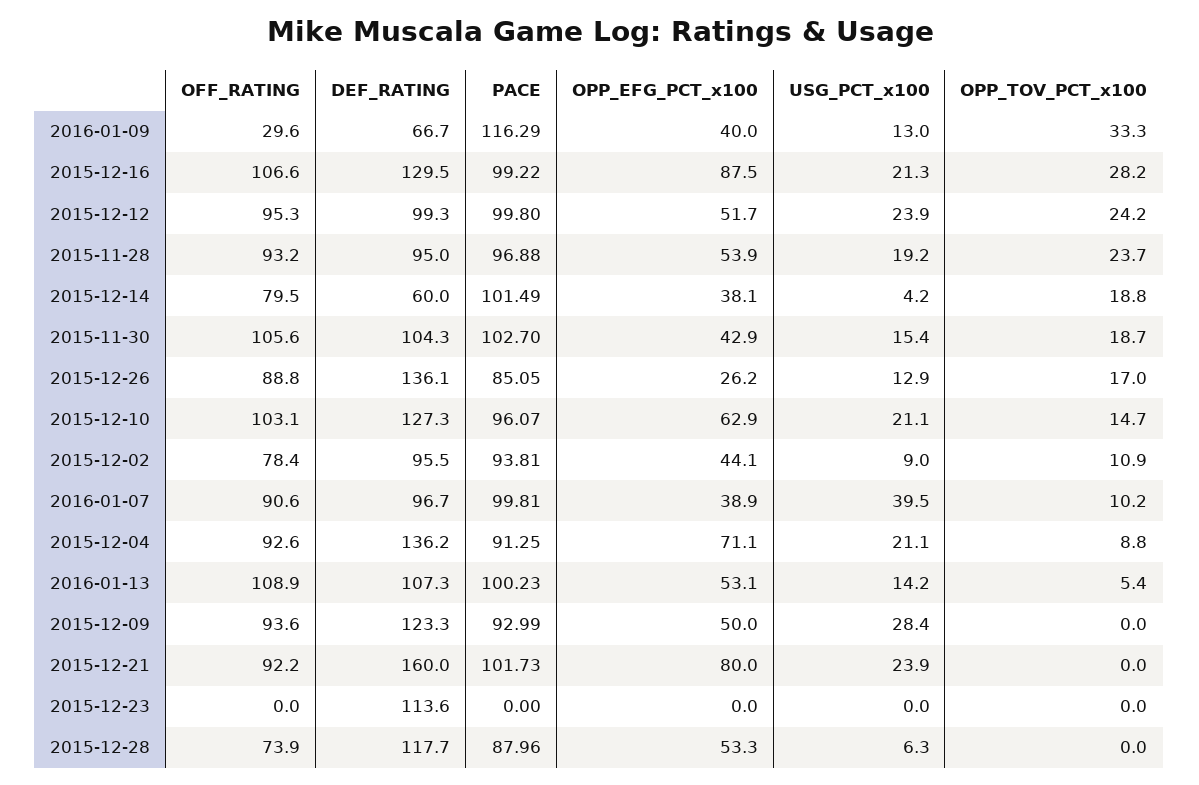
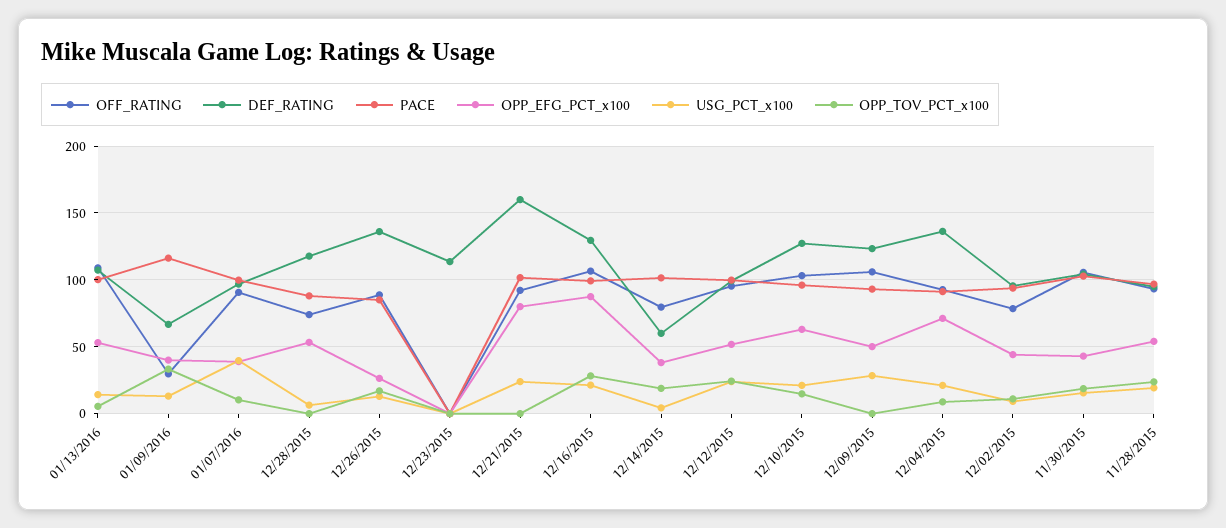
  {
    "OFF_RATING": {
      "2016-01-09": 29.6,
      "2015-12-16": 106.6,
      "2015-12-12": 95.3,
      "2015-11-28": 93.2,
      "2015-12-14": 79.5,
      "2015-11-30": 105.6,
      "2015-12-26": 88.8,
      "2015-12-10": 103.1,
      "2015-12-02": 78.4,
      "2016-01-07": 90.6,
      "2015-12-04": 92.6,
      "2016-01-13": 108.9,
-     "2015-12-09": 93.6,
+     "2015-12-09": 105,
      "2015-12-21": 92.2,
      "2015-12-23": 0,
      "2015-12-28": 73.9
    },
    "DEF_RATING": {
      "2016-01-09": 66.7,
      "2015-12-16": 129.5,
      "2015-12-12": 99.3,
      "2015-11-28": 95,
      "2015-12-14": 60,
      "2015-11-30": 104.3,
      "2015-12-26": 136.1,
      "2015-12-10": 127.3,
      "2015-12-02": 95.5,
      "2016-01-07": 96.7,
      "2015-12-04": 136.2,
      "2016-01-13": 107.3,
      "2015-12-09": 123.3,
      "2015-12-21": 160,
      "2015-12-23": 113.6,
      "2015-12-28": 117.7
    },
    "PACE": {
      "2016-01-09": 116.29,
      "2015-12-16": 99.22,
      "2015-12-12": 99.8,
      "2015-11-28": 96.88,
      "2015-12-14": 101.49,
      "2015-11-30": 102.7,
      "2015-12-26": 85.05,
      "2015-12-10": 96.07,
      "2015-12-02": 93.81,
      "2016-01-07": 99.81,
      "2015-12-04": 91.25,
      "2016-01-13": 100.23,
      "2015-12-09": 92.99,
      "2015-12-21": 101.73,
      "2015-12-23": 0,
      "2015-12-28": 87.96
    },
    "OPP_EFG_PCT_x100": {
      "2016-01-09": 40,
      "2015-12-16": 87.5,
      "2015-12-12": 51.7,
      "2015-11-28": 53.9,
      "2015-12-14": 38.1,
      "2015-11-30": 42.9,
      "2015-12-26": 26.2,
      "2015-12-10": 62.9,
      "2015-12-02": 44.1,
      "2016-01-07": 38.9,
      "2015-12-04": 71.1,
      "2016-01-13": 53.1,
      "2015-12-09": 50,
      "2015-12-21": 80,
      "2015-12-23": 0,
      "2015-12-28": 53.3
    },
    "USG_PCT_x100": {
      "2016-01-09": 13,
      "2015-12-16": 21.3,
      "2015-12-12": 23.9,
      "2015-11-28": 19.2,
      "2015-12-14": 4.2,
      "2015-11-30": 15.4,
      "2015-12-26": 12.9,
      "2015-12-10": 21.1,
      "2015-12-02": 9,
      "2016-01-07": 39.5,
      "2015-12-04": 21.1,
      "2016-01-13": 14.2,
      "2015-12-09": 28.4,
      "2015-12-21": 23.9,
      "2015-12-23": 0,
      "2015-12-28": 6.3
    },
    "OPP_TOV_PCT_x100": {
      "2016-01-09": 33.3,
      "2015-12-16": 28.2,
      "2015-12-12": 24.2,
      "2015-11-28": 23.7,
      "2015-12-14": 18.8,
      "2015-11-30": 18.7,
      "2015-12-26": 17,
      "2015-12-10": 14.7,
      "2015-12-02": 10.9,
      "2016-01-07": 10.2,
      "2015-12-04": 8.8,
      "2016-01-13": 5.4,
      "2015-12-09": 0,
      "2015-12-21": 0,
      "2015-12-23": 0,
      "2015-12-28": 0
    }
  }

